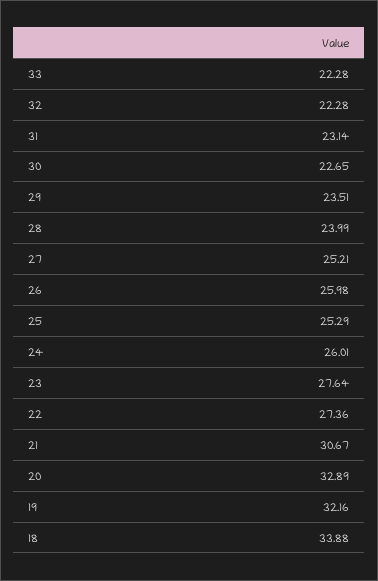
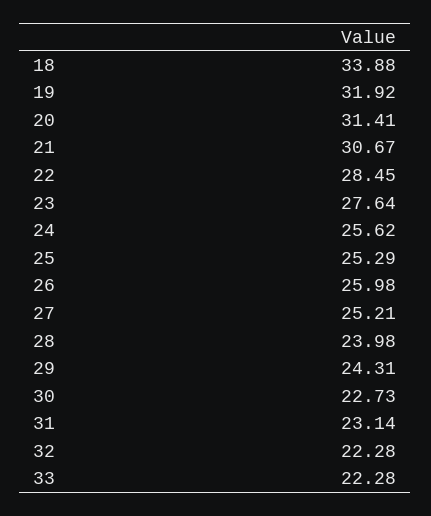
  {
    "33": 22.28,
    "32": 22.28,
    "31": 23.14,
-   "30": 22.65,
+   "30": 22.73,
-   "29": 23.51,
+   "29": 24.31,
-   "28": 23.99,
+   "28": 23.98,
    "27": 25.21,
    "26": 25.98,
    "25": 25.29,
-   "24": 26.01,
+   "24": 25.62,
    "23": 27.64,
-   "22": 27.36,
+   "22": 28.45,
    "21": 30.67,
-   "20": 32.89,
+   "20": 31.41,
-   "19": 32.16,
+   "19": 31.92,
    "18": 33.88
  }

